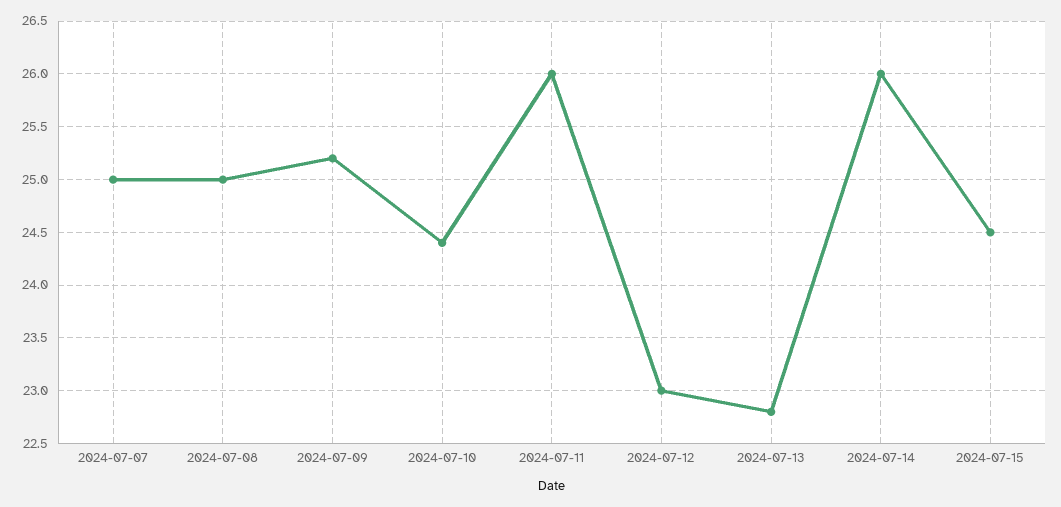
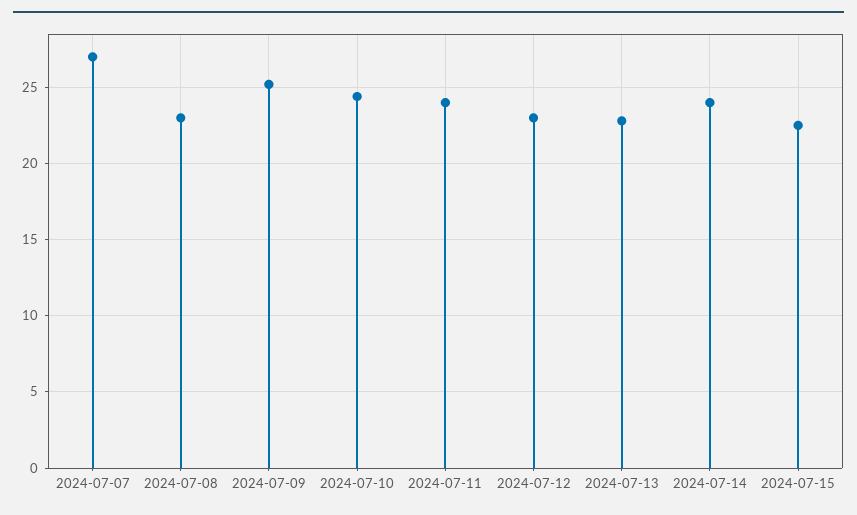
  {
-   "2024-07-07": 25,
+   "2024-07-07": 27,
-   "2024-07-08": 25,
+   "2024-07-08": 23,
    "2024-07-09": 25.2,
    "2024-07-10": 24.4,
-   "2024-07-11": 26,
+   "2024-07-11": 24,
    "2024-07-12": 23,
    "2024-07-13": 22.8,
-   "2024-07-14": 26,
+   "2024-07-14": 24,
-   "2024-07-15": 24.5
+   "2024-07-15": 22.5
  }

